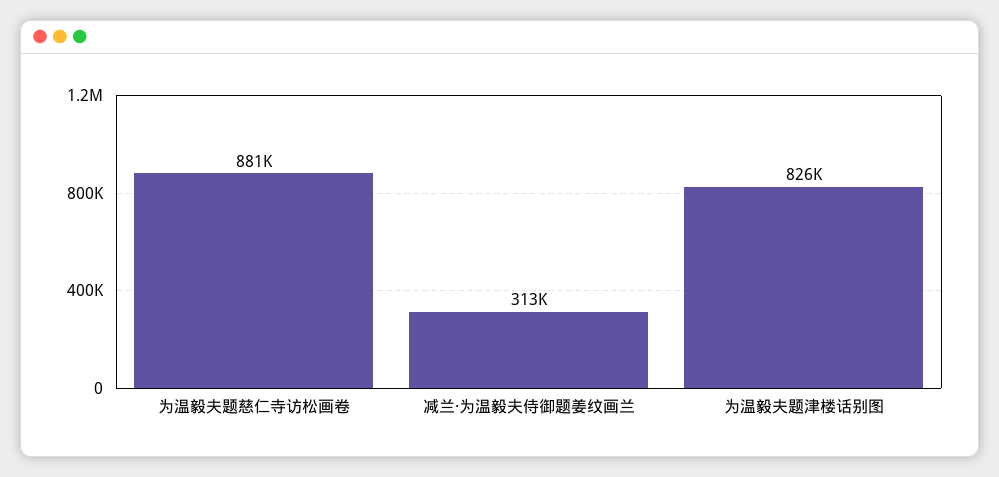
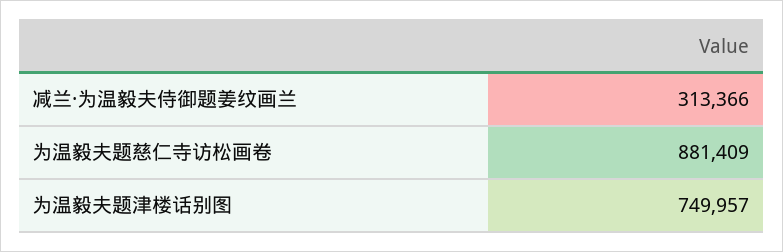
  {
    "为温毅夫题慈仁寺访松画卷": 881409,
    "减兰·为温毅夫侍御题姜纹画兰": 313366,
-   "为温毅夫题津楼话别图": 826000
+   "为温毅夫题津楼话别图": 749957
  }

